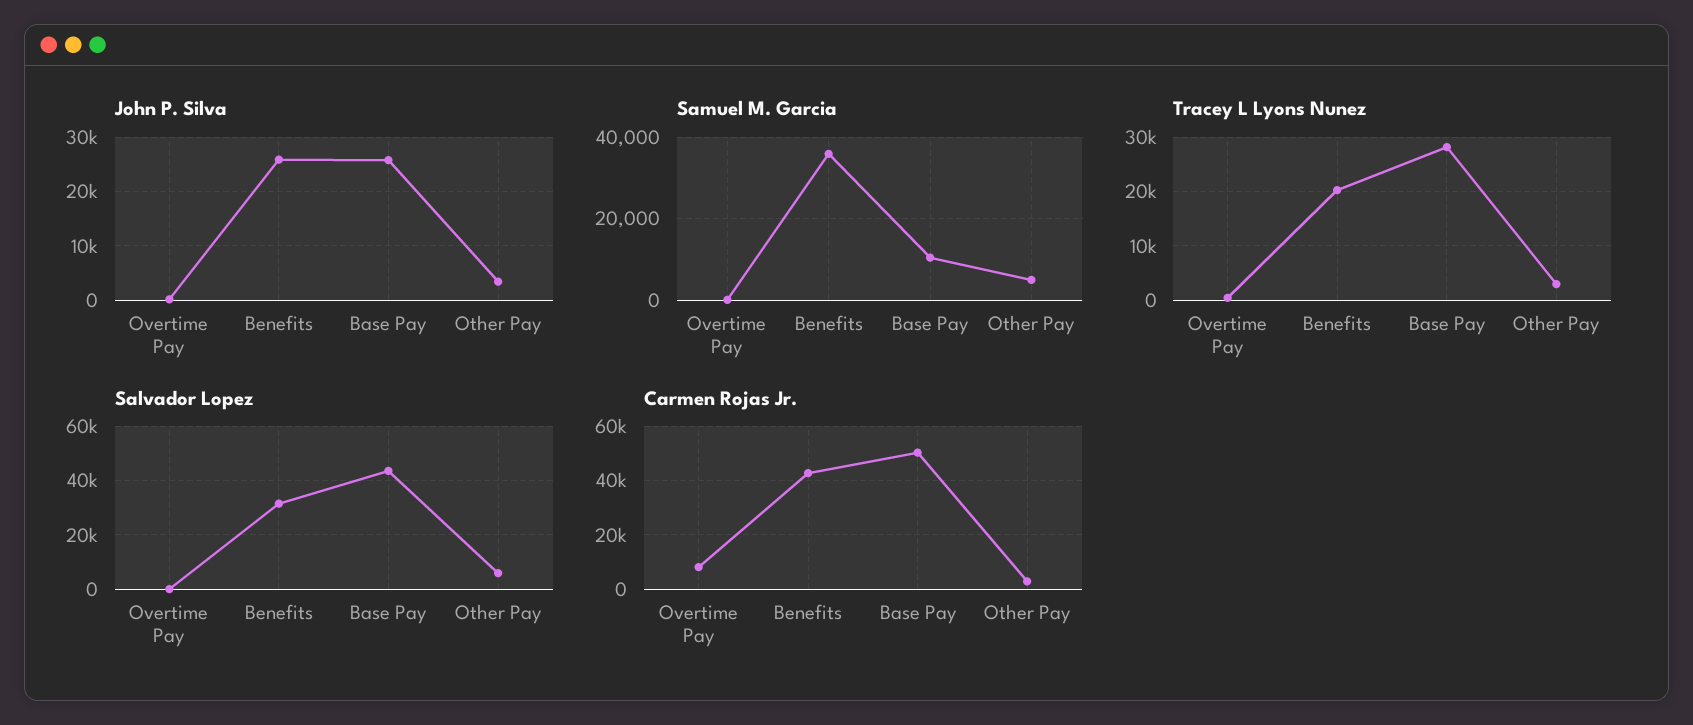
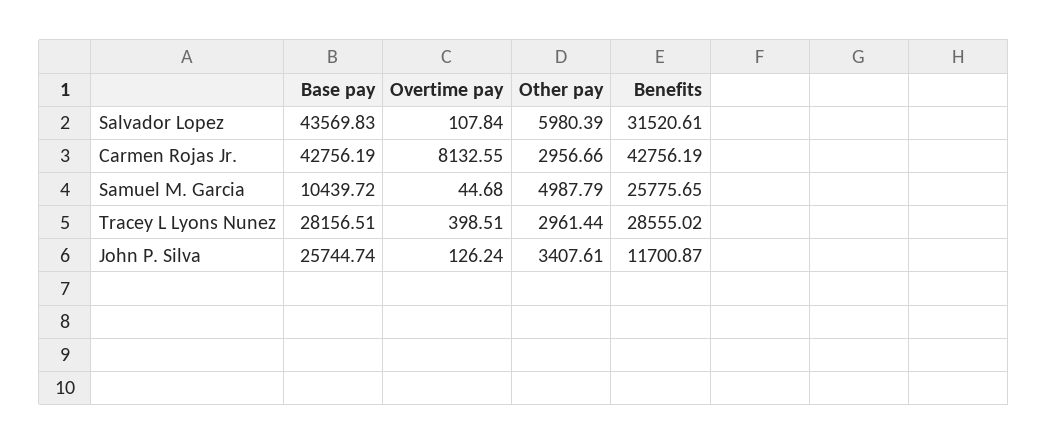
  {
    "John P. Silva": {
      "Overtime Pay": 126.24,
-     "Benefits": 26000,
+     "Benefits": 11700.87,
      "Base Pay": 25744.74,
      "Other Pay": 3407.61
    },
    "Samuel M. Garcia": {
      "Overtime Pay": 44.68,
-     "Benefits": 36000,
+     "Benefits": 25775.65,
      "Base Pay": 10439.72,
      "Other Pay": 4987.79
    },
    "Tracey L Lyons Nunez": {
      "Overtime Pay": 398.51,
-     "Benefits": 20000,
+     "Benefits": 28555.02,
      "Base Pay": 28156.51,
      "Other Pay": 2961.44
    },
    "Salvador Lopez": {
      "Overtime Pay": 107.84,
      "Benefits": 31520.61,
      "Base Pay": 43569.83,
      "Other Pay": 5980.39
    },
    "Carmen Rojas Jr.": {
      "Overtime Pay": 8132.55,
      "Benefits": 42756.19,
-     "Base Pay": 50000,
+     "Base Pay": 42756.19,
      "Other Pay": 2956.66
    }
  }

